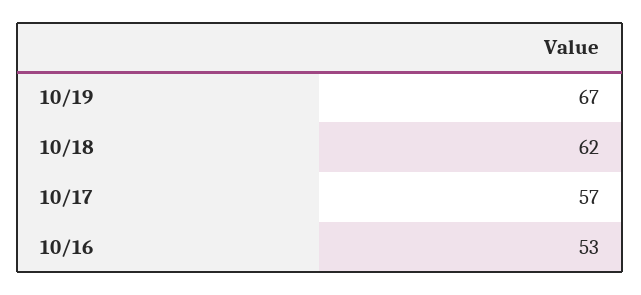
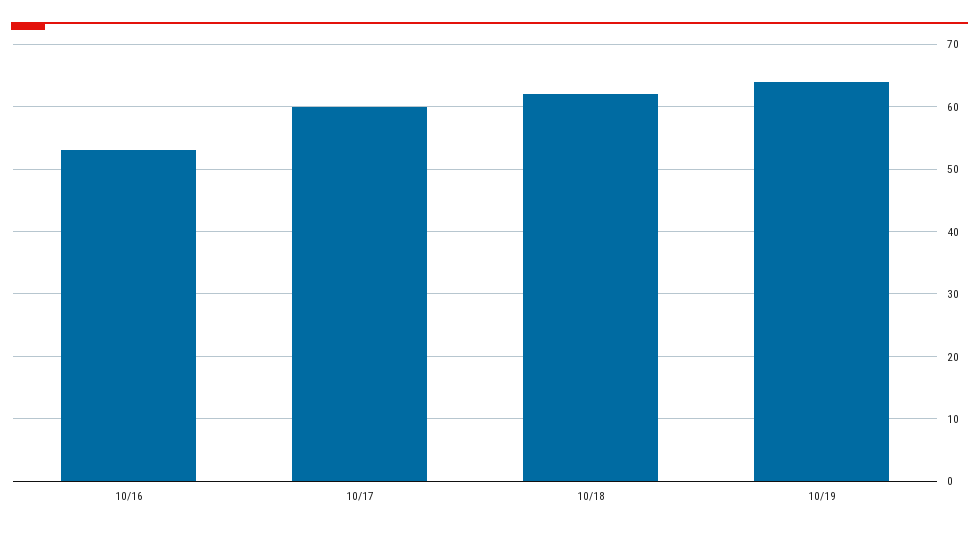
  {
-   "10/19": 67,
+   "10/19": 64,
    "10/18": 62,
-   "10/17": 57,
+   "10/17": 60,
    "10/16": 53
  }

